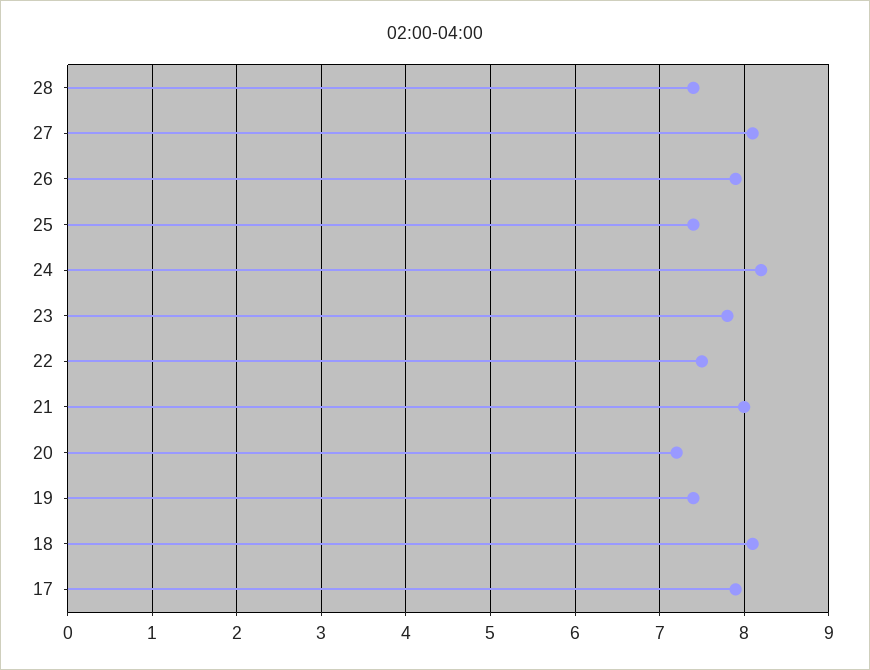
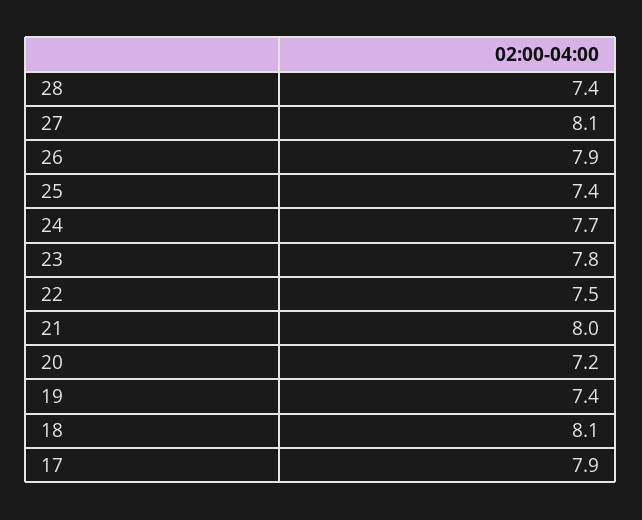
  {
    "28": 7.4,
    "27": 8.1,
    "26": 7.9,
    "25": 7.4,
-   "24": 8.2,
+   "24": 7.7,
    "23": 7.8,
    "22": 7.5,
    "21": 8,
    "20": 7.2,
    "19": 7.4,
    "18": 8.1,
    "17": 7.9
  }

